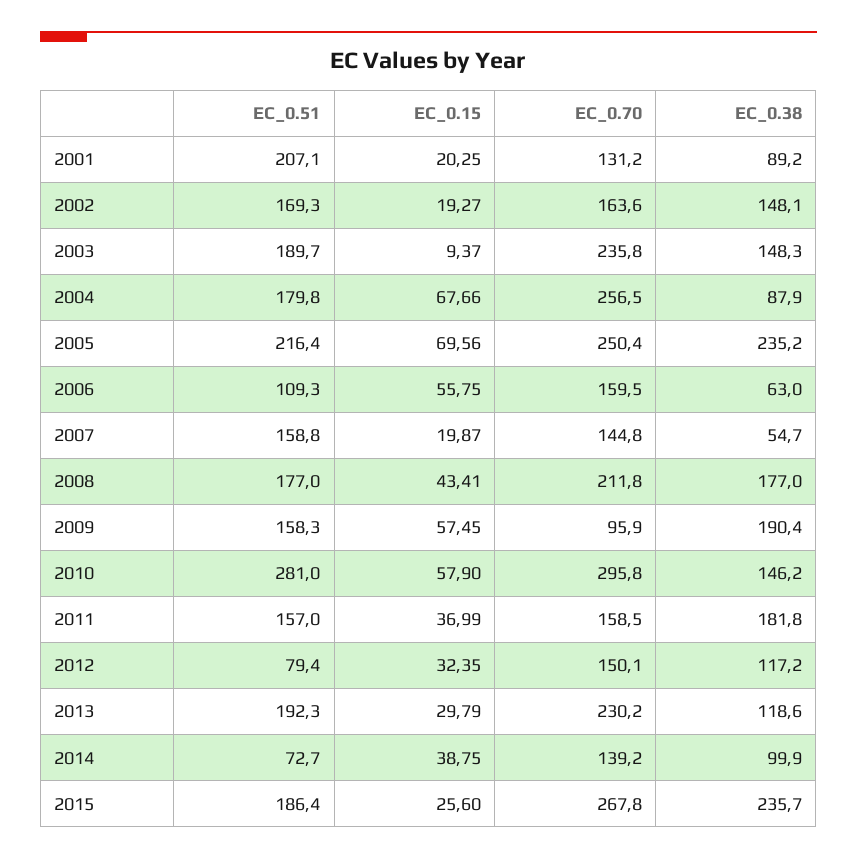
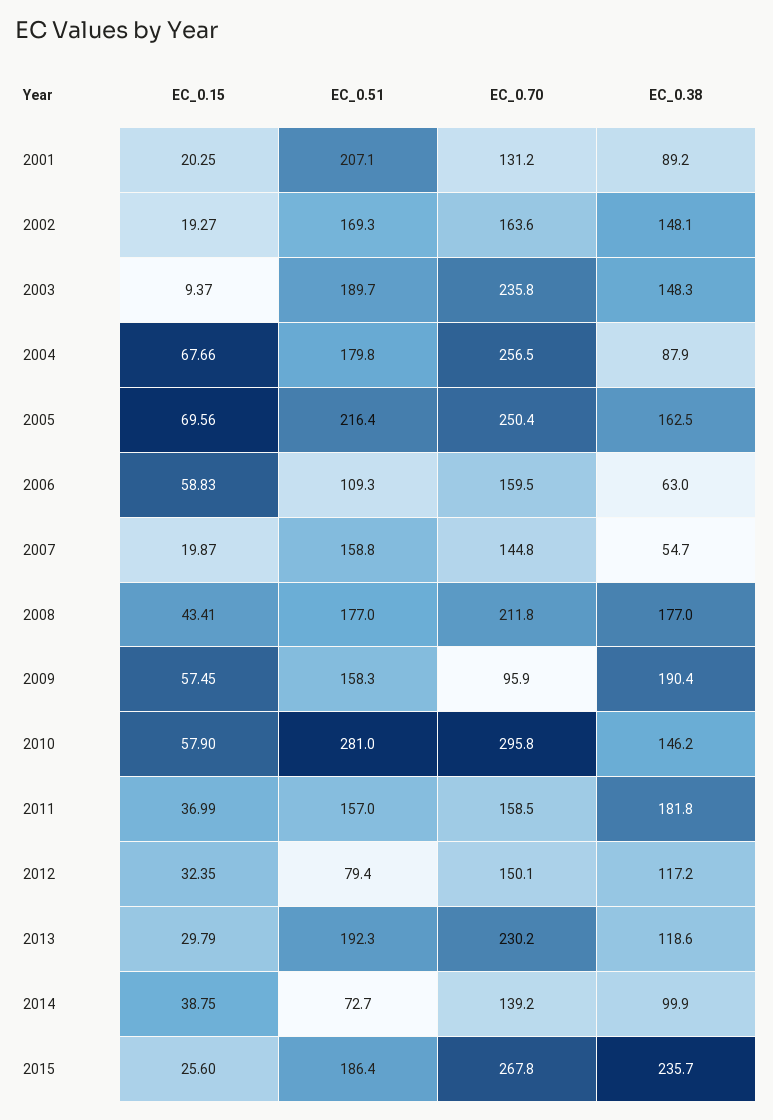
  {
    "EC_0.51": {
      "2001": 207.1,
      "2002": 169.3,
      "2003": 189.7,
      "2004": 179.8,
      "2005": 216.4,
      "2006": 109.3,
      "2007": 158.8,
      "2008": 177,
      "2009": 158.3,
      "2010": 281,
      "2011": 157,
      "2012": 79.4,
      "2013": 192.3,
      "2014": 72.7,
      "2015": 186.4
    },
    "EC_0.15": {
      "2001": 20.25,
      "2002": 19.27,
      "2003": 9.37,
      "2004": 67.66,
      "2005": 69.56,
-     "2006": 55.75,
+     "2006": 58.83,
      "2007": 19.87,
      "2008": 43.41,
      "2009": 57.45,
      "2010": 57.9,
      "2011": 36.99,
      "2012": 32.35,
      "2013": 29.79,
      "2014": 38.75,
      "2015": 25.6
    },
    "EC_0.70": {
      "2001": 131.2,
      "2002": 163.6,
      "2003": 235.8,
      "2004": 256.5,
      "2005": 250.4,
      "2006": 159.5,
      "2007": 144.8,
      "2008": 211.8,
      "2009": 95.9,
      "2010": 295.8,
      "2011": 158.5,
      "2012": 150.1,
      "2013": 230.2,
      "2014": 139.2,
      "2015": 267.8
    },
    "EC_0.38": {
      "2001": 89.2,
      "2002": 148.1,
      "2003": 148.3,
      "2004": 87.9,
-     "2005": 235.2,
+     "2005": 162.5,
      "2006": 63,
      "2007": 54.7,
      "2008": 177,
      "2009": 190.4,
      "2010": 146.2,
      "2011": 181.8,
      "2012": 117.2,
      "2013": 118.6,
      "2014": 99.9,
      "2015": 235.7
    }
  }

